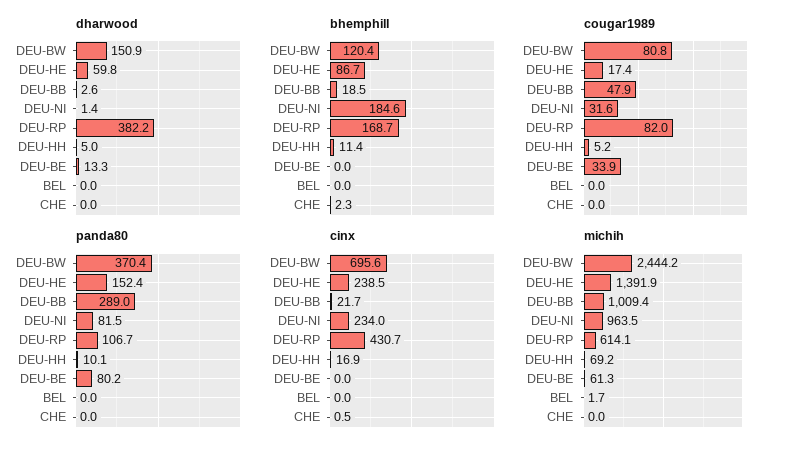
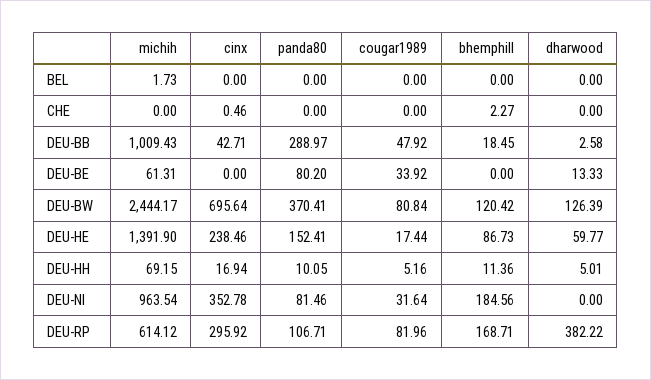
  {
    "dharwood": {
-     "DEU-BW": 150.9,
+     "DEU-BW": 126.39,
      "DEU-HE": 59.77,
      "DEU-BB": 2.58,
-     "DEU-NI": 1.4,
+     "DEU-NI": 0,
      "DEU-RP": 382.22,
      "DEU-HH": 5.01,
      "DEU-BE": 13.33,
      "BEL": 0,
      "CHE": 0
    },
    "bhemphill": {
      "DEU-BW": 120.42,
      "DEU-HE": 86.73,
      "DEU-BB": 18.45,
      "DEU-NI": 184.56,
      "DEU-RP": 168.71,
      "DEU-HH": 11.36,
      "DEU-BE": 0,
      "BEL": 0,
      "CHE": 2.27
    },
    "cougar1989": {
      "DEU-BW": 80.84,
      "DEU-HE": 17.44,
      "DEU-BB": 47.92,
      "DEU-NI": 31.64,
      "DEU-RP": 81.96,
      "DEU-HH": 5.16,
      "DEU-BE": 33.92,
      "BEL": 0,
      "CHE": 0
    },
    "panda80": {
      "DEU-BW": 370.41,
      "DEU-HE": 152.41,
      "DEU-BB": 288.97,
      "DEU-NI": 81.46,
      "DEU-RP": 106.71,
      "DEU-HH": 10.05,
      "DEU-BE": 80.2,
      "BEL": 0,
      "CHE": 0
    },
    "cinx": {
      "DEU-BW": 695.64,
      "DEU-HE": 238.46,
-     "DEU-BB": 21.7,
+     "DEU-BB": 42.71,
-     "DEU-NI": 234,
+     "DEU-NI": 352.78,
-     "DEU-RP": 430.7,
+     "DEU-RP": 295.92,
      "DEU-HH": 16.94,
      "DEU-BE": 0,
      "BEL": 0,
      "CHE": 0.46
    },
    "michih": {
      "DEU-BW": 2444.17,
      "DEU-HE": 1391.9,
      "DEU-BB": 1009.43,
      "DEU-NI": 963.54,
      "DEU-RP": 614.12,
      "DEU-HH": 69.15,
      "DEU-BE": 61.31,
      "BEL": 1.73,
      "CHE": 0
    }
  }

